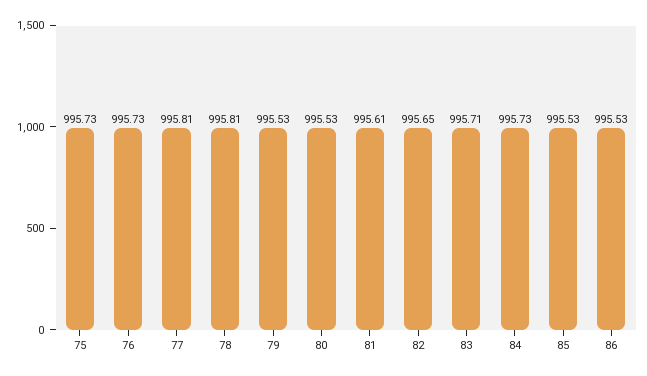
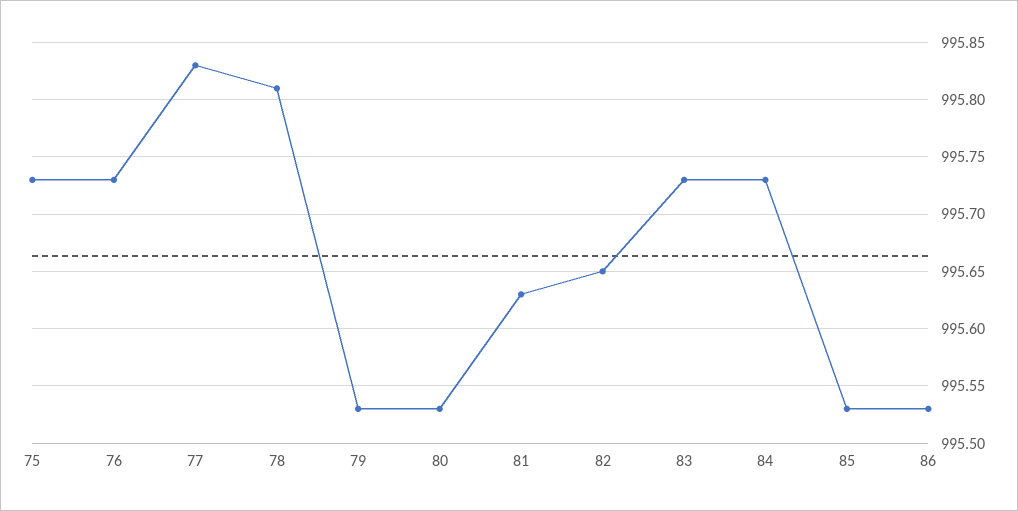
  {
    "75": 995.73,
    "76": 995.73,
-   "77": 995.81,
+   "77": 995.83,
    "78": 995.81,
    "79": 995.53,
    "80": 995.53,
-   "81": 995.61,
+   "81": 995.63,
    "82": 995.65,
-   "83": 995.71,
+   "83": 995.73,
    "84": 995.73,
    "85": 995.53,
    "86": 995.53
  }

